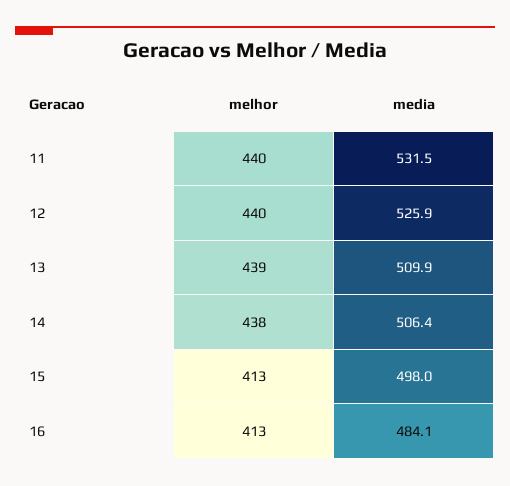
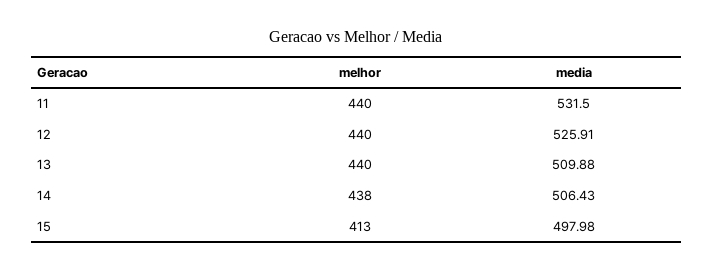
  {
    "melhor": {
      "11": 440,
      "12": 440,
-     "13": 439,
+     "13": 440,
      "14": 438,
-     "15": 413,
+     "15": 413
-     "16": 413
    },
    "media": {
      "11": 531.5,
      "12": 525.91,
      "13": 509.88,
      "14": 506.43,
-     "15": 497.98,
+     "15": 497.98
-     "16": 484.1
    }
  }

